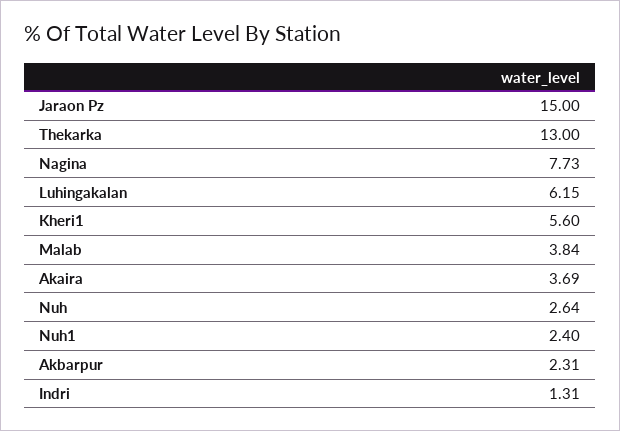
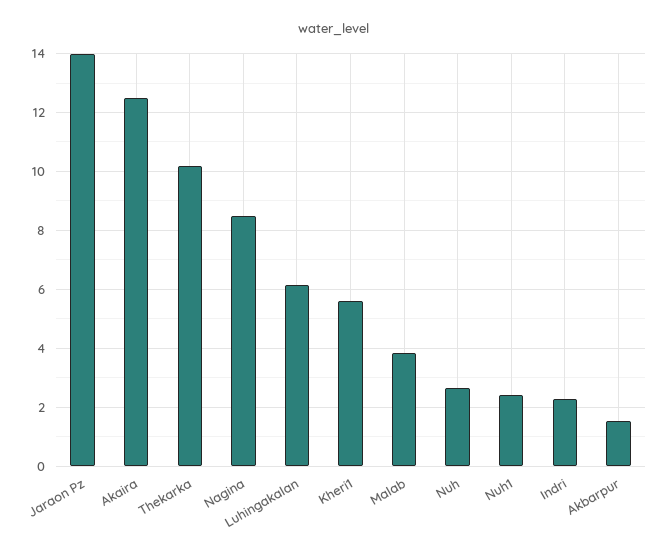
  {
-   "Jaraon Pz": 15,
+   "Jaraon Pz": 14,
-   "Thekarka": 13,
+   "Thekarka": 10.25,
-   "Nagina": 7.73,
+   "Nagina": 8.5,
    "Luhingakalan": 6.15,
    "Kheri1": 5.6,
    "Malab": 3.84,
-   "Akaira": 3.69,
+   "Akaira": 12.5,
    "Nuh": 2.64,
    "Nuh1": 2.4,
-   "Akbarpur": 2.31,
+   "Akbarpur": 1.5,
-   "Indri": 1.31
+   "Indri": 2.25
  }

